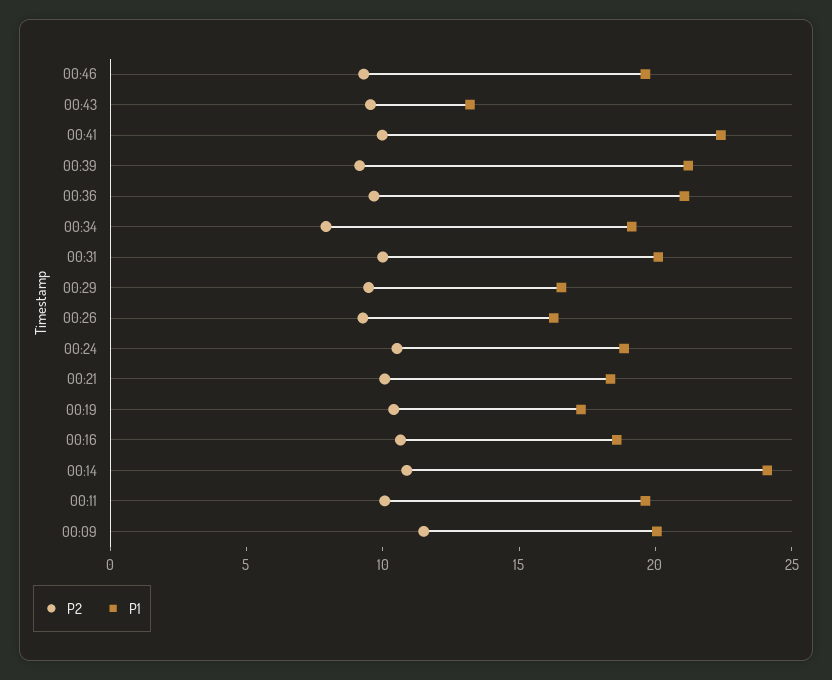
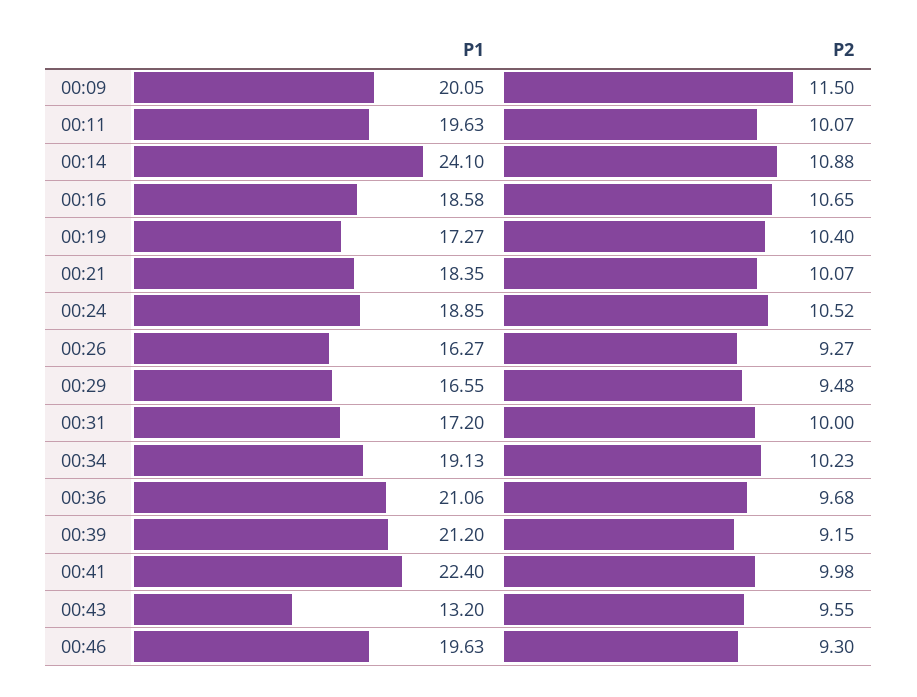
  {
    "P2": {
      "00:46": 9.3,
      "00:43": 9.55,
      "00:41": 9.98,
      "00:39": 9.15,
      "00:36": 9.68,
-     "00:34": 8,
+     "00:34": 10.23,
      "00:31": 10,
      "00:29": 9.48,
      "00:26": 9.27,
      "00:24": 10.52,
      "00:21": 10.07,
      "00:19": 10.4,
      "00:16": 10.65,
      "00:14": 10.88,
      "00:11": 10.07,
      "00:09": 11.5
    },
    "P1": {
      "00:46": 19.63,
      "00:43": 13.2,
      "00:41": 22.4,
      "00:39": 21.2,
      "00:36": 21.06,
      "00:34": 19.13,
-     "00:31": 20,
+     "00:31": 17.2,
      "00:29": 16.55,
      "00:26": 16.27,
      "00:24": 18.85,
      "00:21": 18.35,
      "00:19": 17.27,
      "00:16": 18.58,
      "00:14": 24.1,
      "00:11": 19.63,
      "00:09": 20.05
    }
  }

